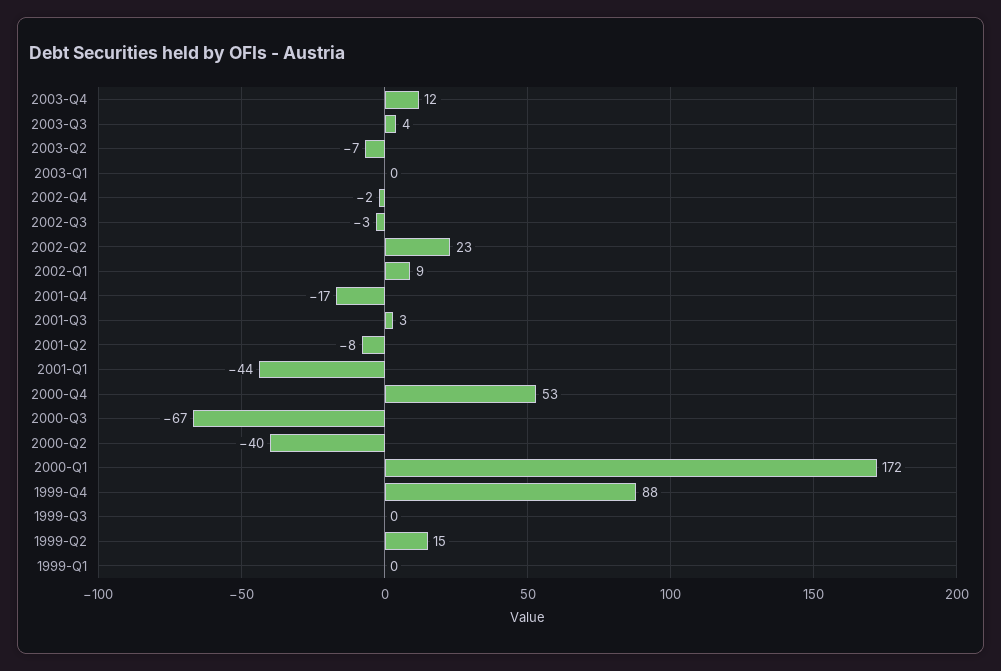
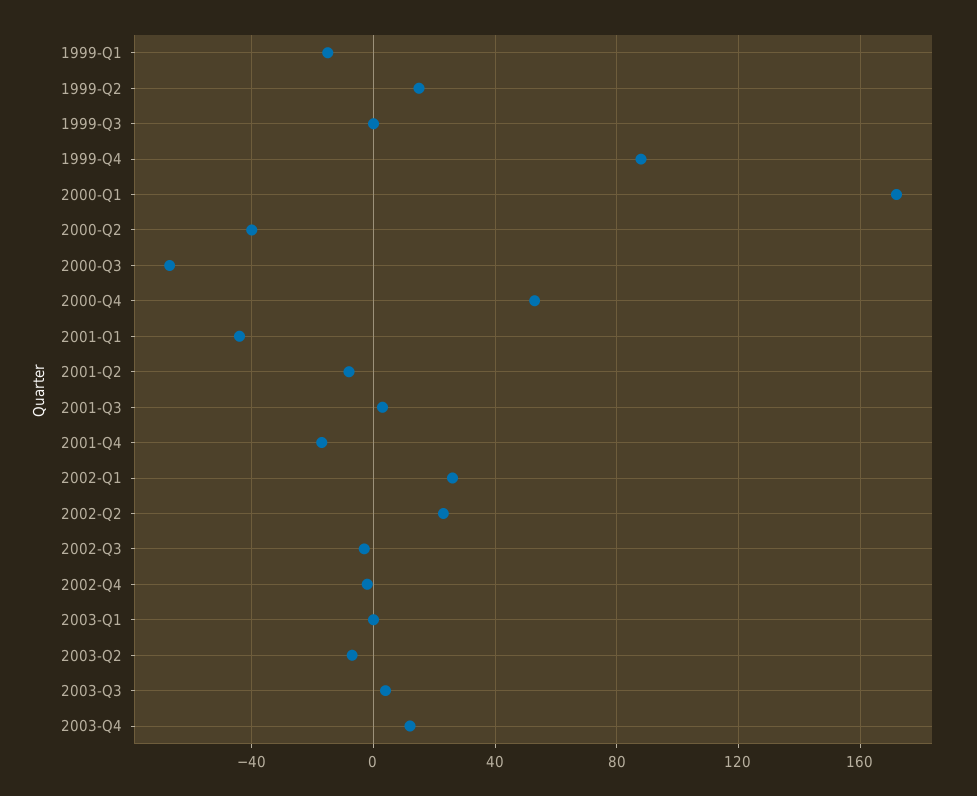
  {
    "2003-Q4": 12,
    "2003-Q3": 4,
    "2003-Q2": -7,
    "2003-Q1": 0,
    "2002-Q4": -2,
    "2002-Q3": -3,
    "2002-Q2": 23,
-   "2002-Q1": 9,
+   "2002-Q1": 25,
    "2001-Q4": -17,
    "2001-Q3": 3,
    "2001-Q2": -8,
    "2001-Q1": -44,
    "2000-Q4": 53,
    "2000-Q3": -67,
    "2000-Q2": -40,
    "2000-Q1": 172,
    "1999-Q4": 88,
    "1999-Q3": 0,
    "1999-Q2": 15,
-   "1999-Q1": 0
+   "1999-Q1": -15
  }

